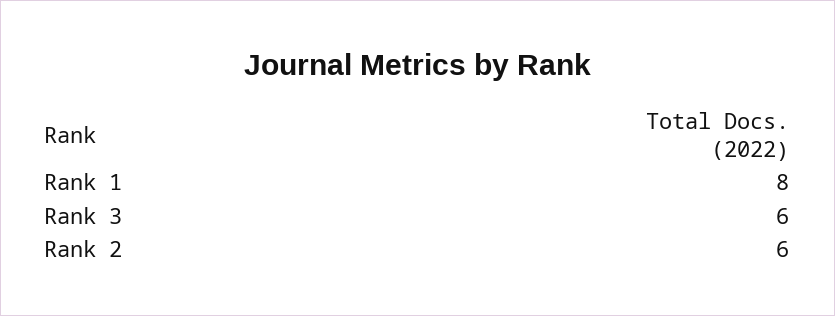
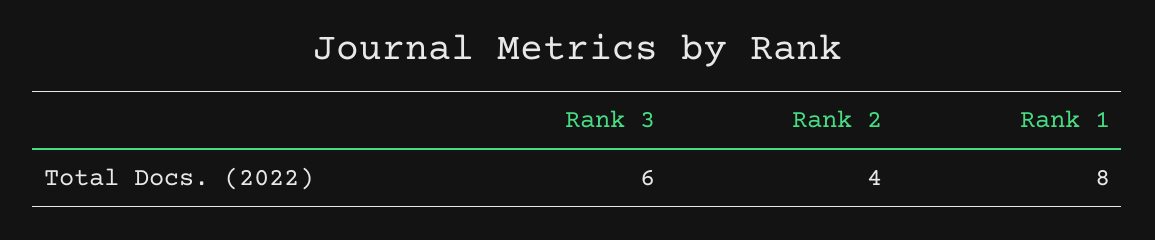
  {
    "Rank 1": 8,
    "Rank 3": 6,
-   "Rank 2": 6
+   "Rank 2": 4
  }

